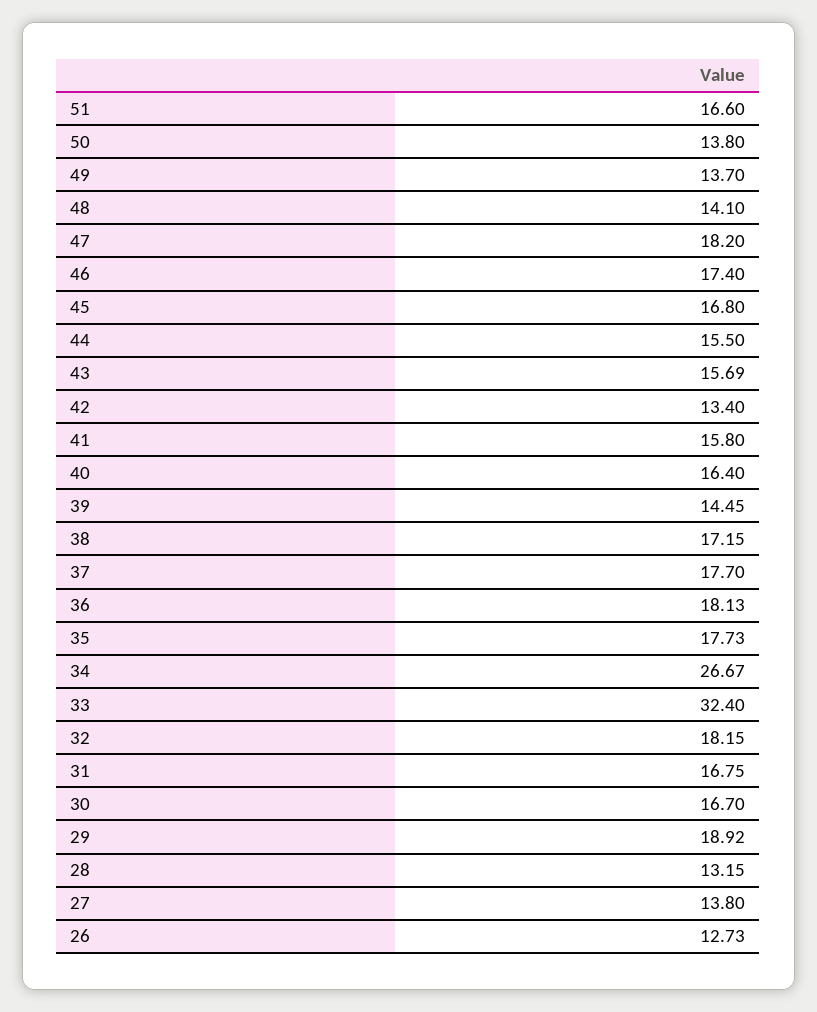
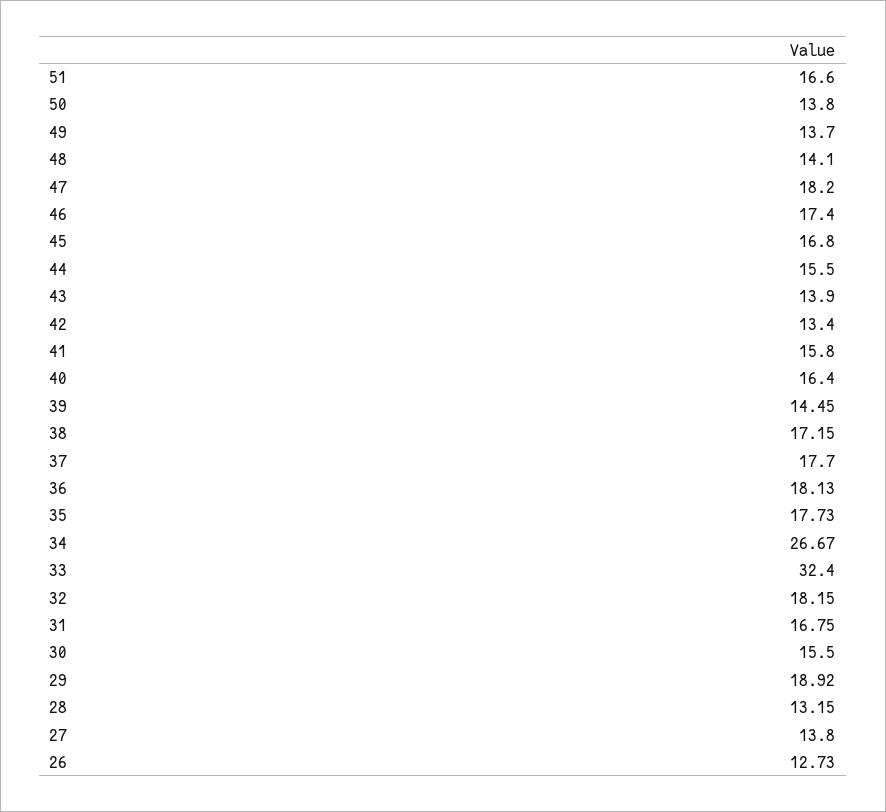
  {
    "51": 16.6,
    "50": 13.8,
    "49": 13.7,
    "48": 14.1,
    "47": 18.2,
    "46": 17.4,
    "45": 16.8,
    "44": 15.5,
-   "43": 15.69,
+   "43": 13.9,
    "42": 13.4,
    "41": 15.8,
    "40": 16.4,
    "39": 14.45,
    "38": 17.15,
    "37": 17.7,
    "36": 18.13,
    "35": 17.73,
    "34": 26.67,
    "33": 32.4,
    "32": 18.15,
    "31": 16.75,
-   "30": 16.7,
+   "30": 15.5,
    "29": 18.92,
    "28": 13.15,
    "27": 13.8,
    "26": 12.73
  }

